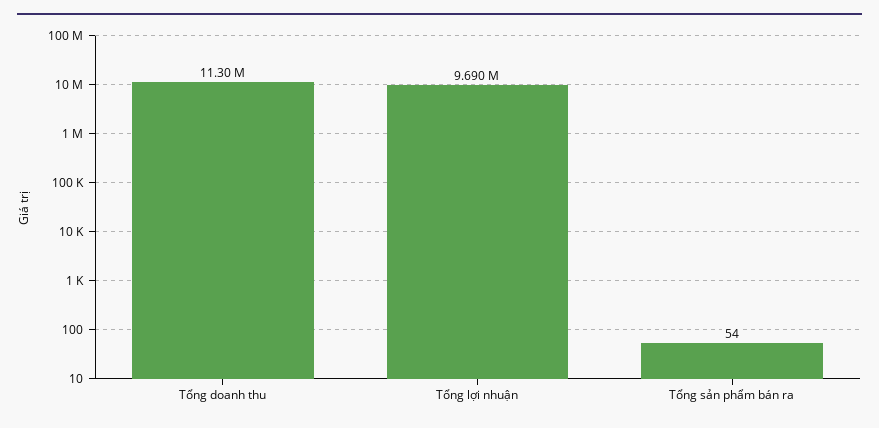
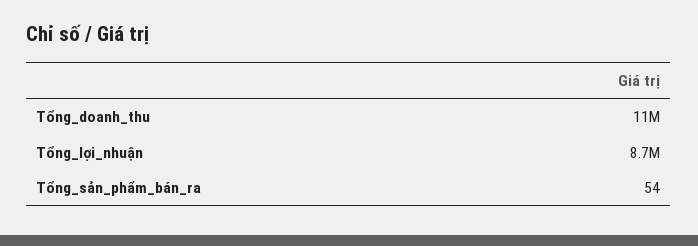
  {
    "Tổng doanh thu": 11300000,
-   "Tổng lợi nhuận": 9690000,
+   "Tổng lợi nhuận": 8700000,
    "Tổng sản phẩm bán ra": 54
  }

